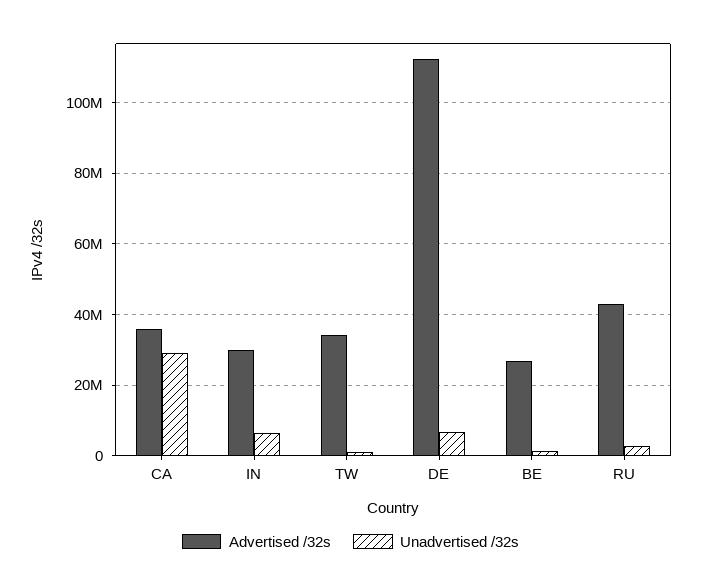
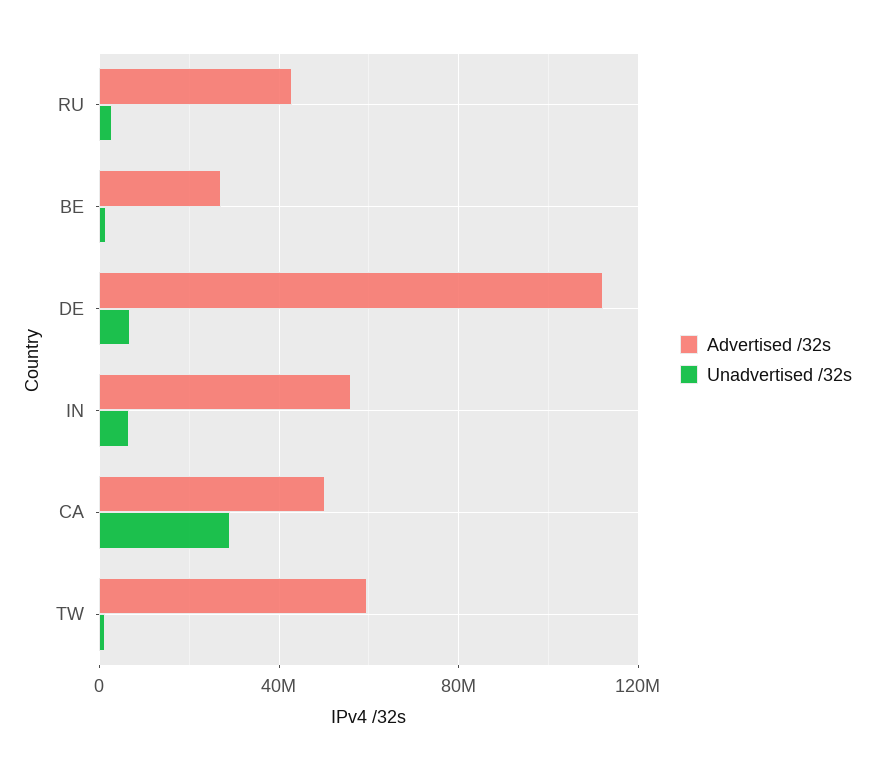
  {
    "Advertised /32s": {
-     "CA": 36000000,
+     "CA": 50000000,
-     "IN": 30000000,
+     "IN": 55000000,
-     "TW": 34000000,
+     "TW": 60000000,
      "DE": 112000000,
      "BE": 26000000,
      "RU": 42000000
    },
    "Unadvertised /32s": {
      "CA": 30000000,
      "IN": 6000000,
      "TW": 2000000,
      "DE": 6000000,
      "BE": 2000000,
      "RU": 2000000
    }
  }

